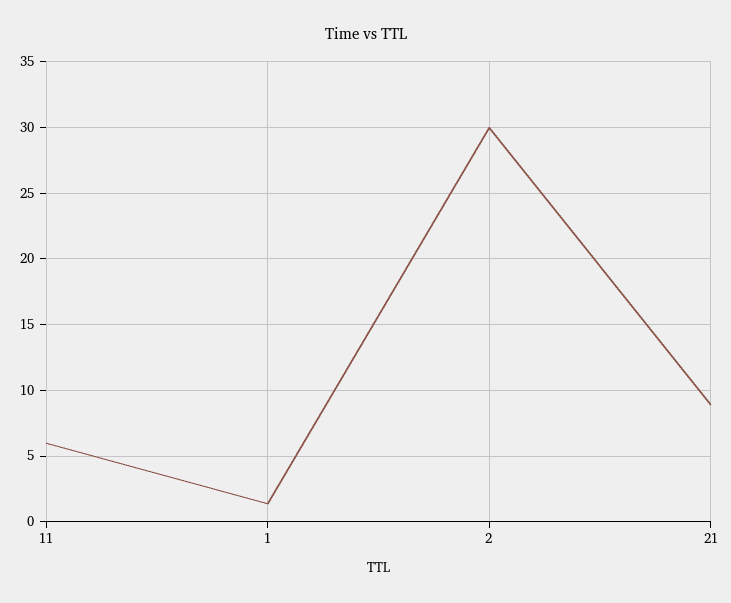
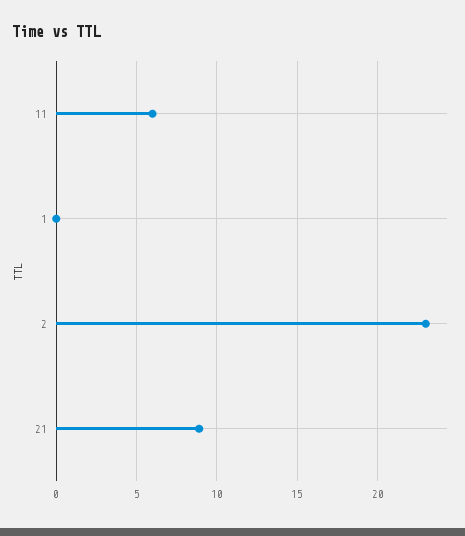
  {
    "11": 6,
-   "1": 1.5,
+   "1": 0,
-   "2": 30,
+   "2": 23,
    "21": 9
  }

